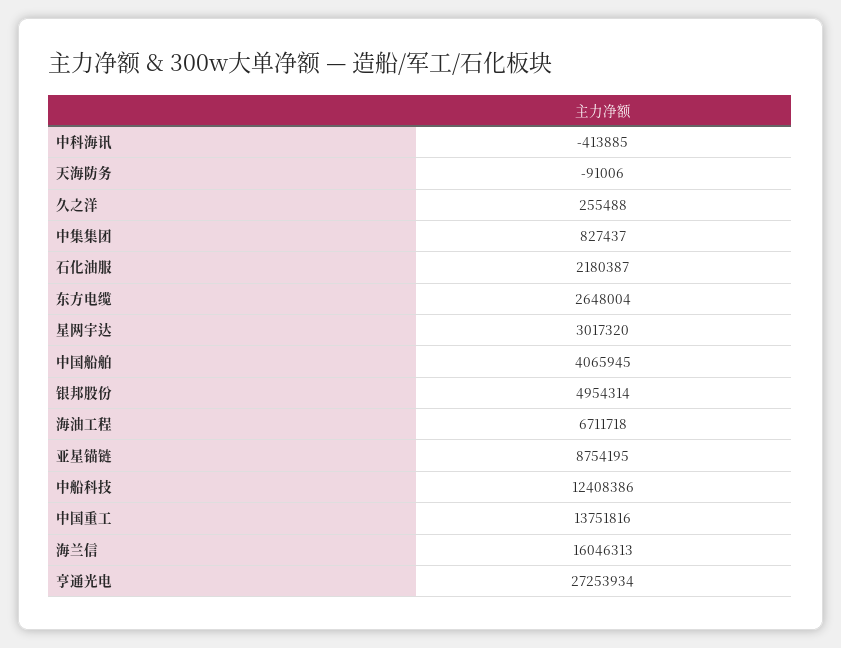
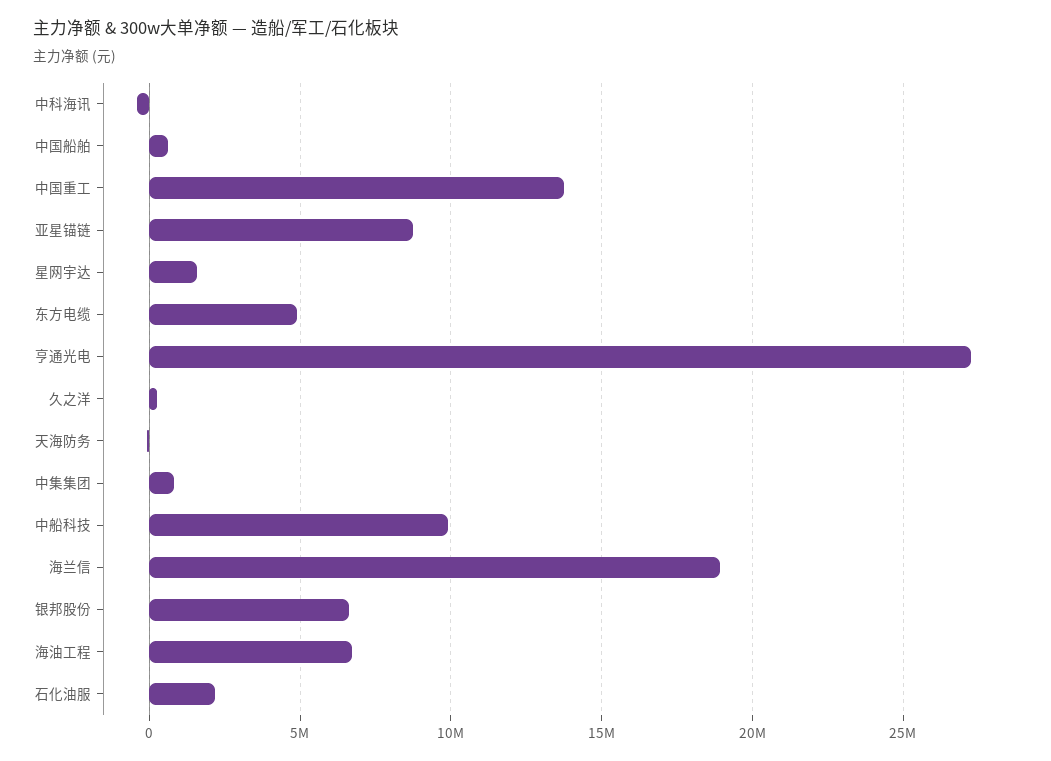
  {
    "中科海讯": -413885,
    "天海防务": -91006,
    "久之洋": 255488,
    "中集集团": 827437,
    "石化油服": 2180387,
-   "东方电缆": 2648004,
+   "东方电缆": 5000000,
-   "星网宇达": 3017320,
+   "星网宇达": 1500000,
-   "中国船舶": 4065945,
+   "中国船舶": 500000,
-   "银邦股份": 4954314,
+   "银邦股份": 6500000,
    "海油工程": 6711718,
    "亚星锚链": 8754195,
-   "中船科技": 12408386,
+   "中船科技": 10000000,
    "中国重工": 13751816,
-   "海兰信": 16046313,
+   "海兰信": 19000000,
    "亨通光电": 27253934
  }

